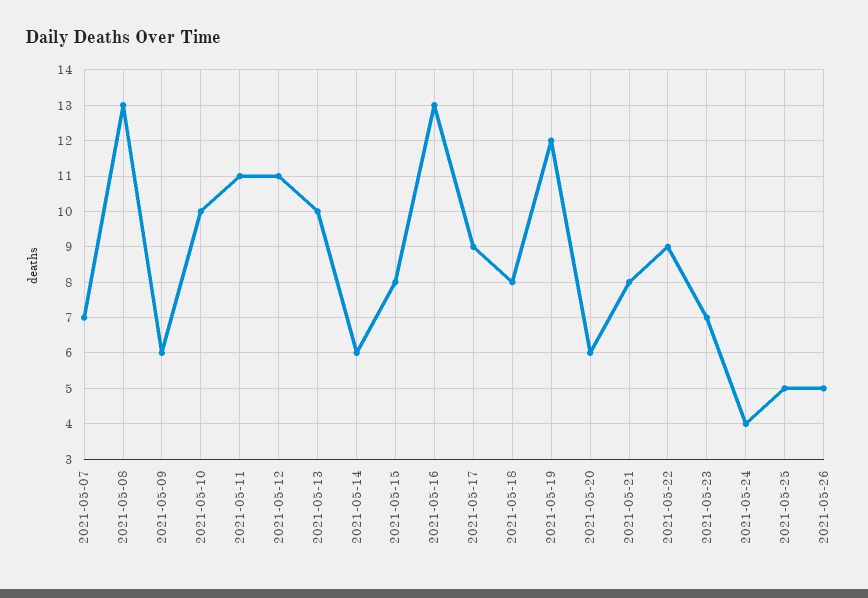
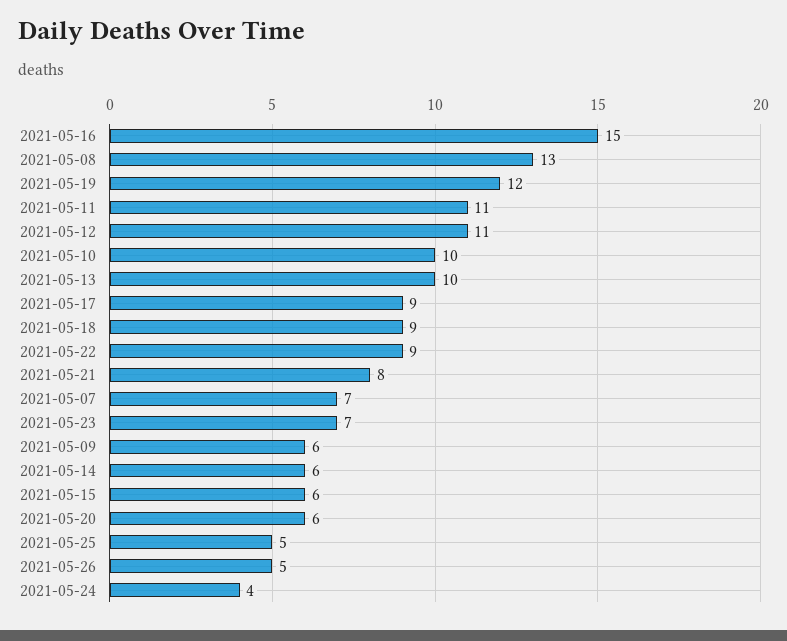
  {
    "2021-05-07": 7,
    "2021-05-08": 13,
    "2021-05-09": 6,
    "2021-05-10": 10,
    "2021-05-11": 11,
    "2021-05-12": 11,
    "2021-05-13": 10,
    "2021-05-14": 6,
-   "2021-05-15": 8,
+   "2021-05-15": 6,
-   "2021-05-16": 13,
+   "2021-05-16": 15,
    "2021-05-17": 9,
-   "2021-05-18": 8,
+   "2021-05-18": 9,
    "2021-05-19": 12,
    "2021-05-20": 6,
    "2021-05-21": 8,
    "2021-05-22": 9,
    "2021-05-23": 7,
    "2021-05-24": 4,
    "2021-05-25": 5,
    "2021-05-26": 5
  }

